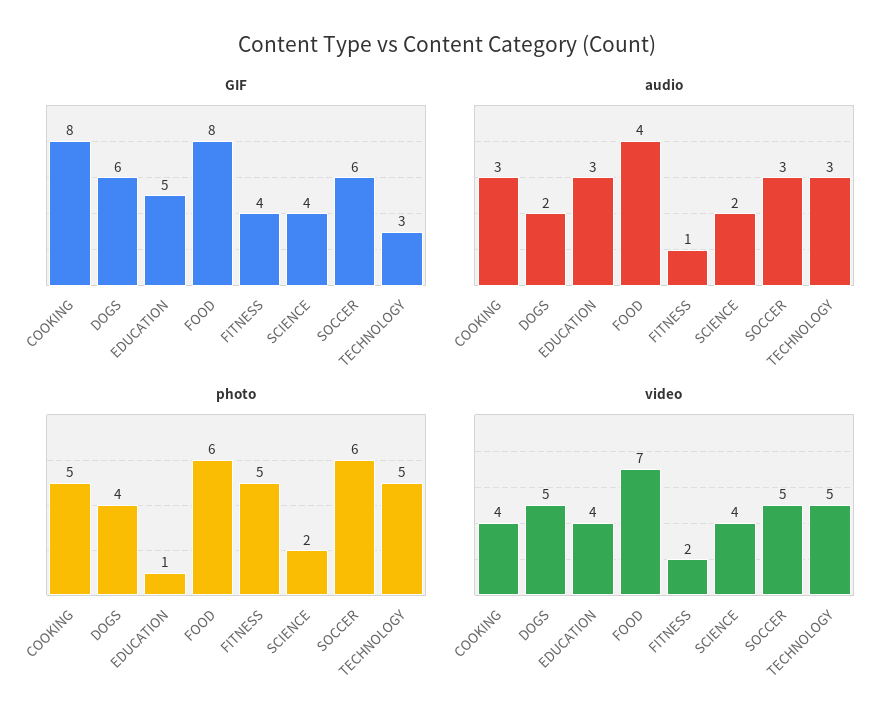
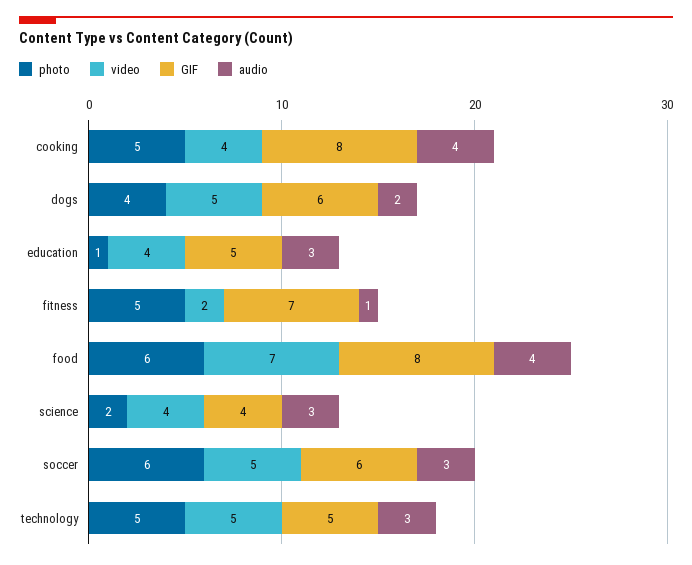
  {
    "GIF": {
      "COOKING": 8,
      "DOGS": 6,
      "EDUCATION": 5,
      "FOOD": 8,
-     "FITNESS": 4,
+     "FITNESS": 7,
      "SCIENCE": 4,
      "SOCCER": 6,
-     "TECHNOLOGY": 3
+     "TECHNOLOGY": 5
    },
    "audio": {
-     "COOKING": 3,
+     "COOKING": 4,
      "DOGS": 2,
      "EDUCATION": 3,
      "FOOD": 4,
      "FITNESS": 1,
-     "SCIENCE": 2,
+     "SCIENCE": 3,
      "SOCCER": 3,
      "TECHNOLOGY": 3
    },
    "photo": {
      "COOKING": 5,
      "DOGS": 4,
      "EDUCATION": 1,
      "FOOD": 6,
      "FITNESS": 5,
      "SCIENCE": 2,
      "SOCCER": 6,
      "TECHNOLOGY": 5
    },
    "video": {
      "COOKING": 4,
      "DOGS": 5,
      "EDUCATION": 4,
      "FOOD": 7,
      "FITNESS": 2,
      "SCIENCE": 4,
      "SOCCER": 5,
      "TECHNOLOGY": 5
    }
  }

